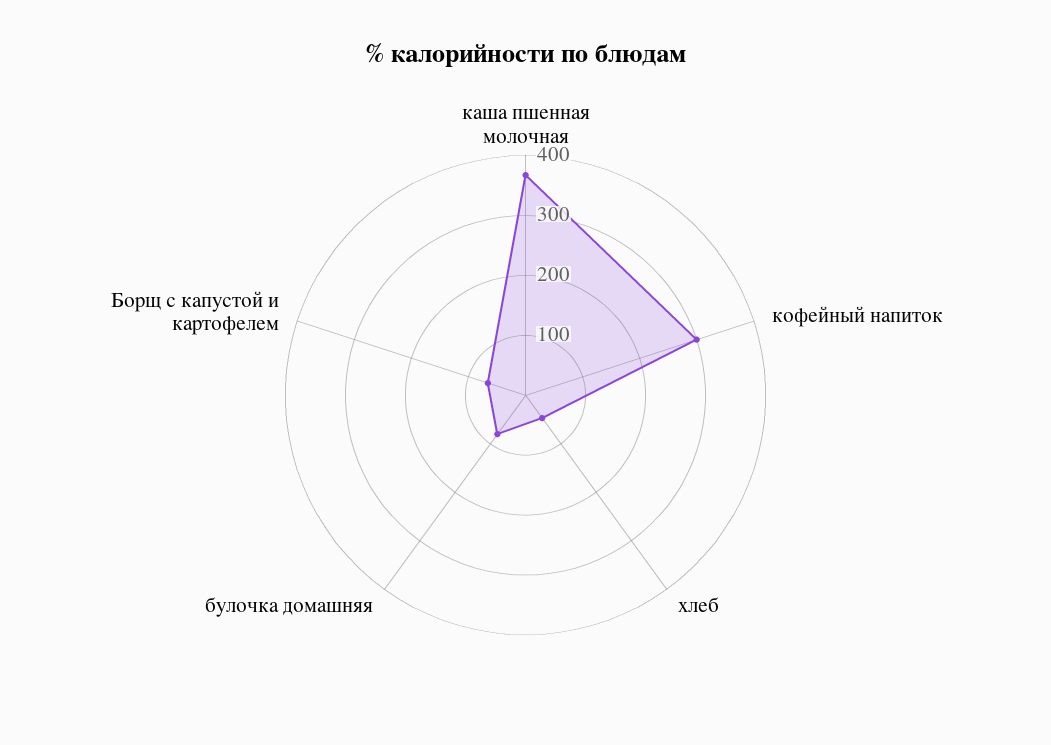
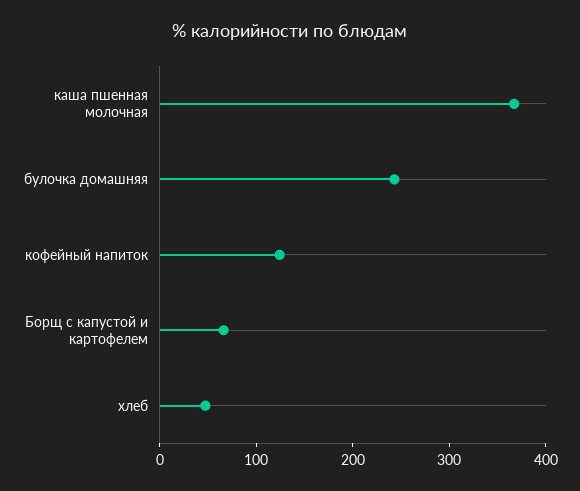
  {
    "каша пшенная молочная": 360,
-   "кофейный напиток": 300,
+   "кофейный напиток": 120,
    "хлеб": 40,
-   "булочка домашняя": 80,
+   "булочка домашняя": 240,
    "Борщ с капустой и картофелем": 60
  }

